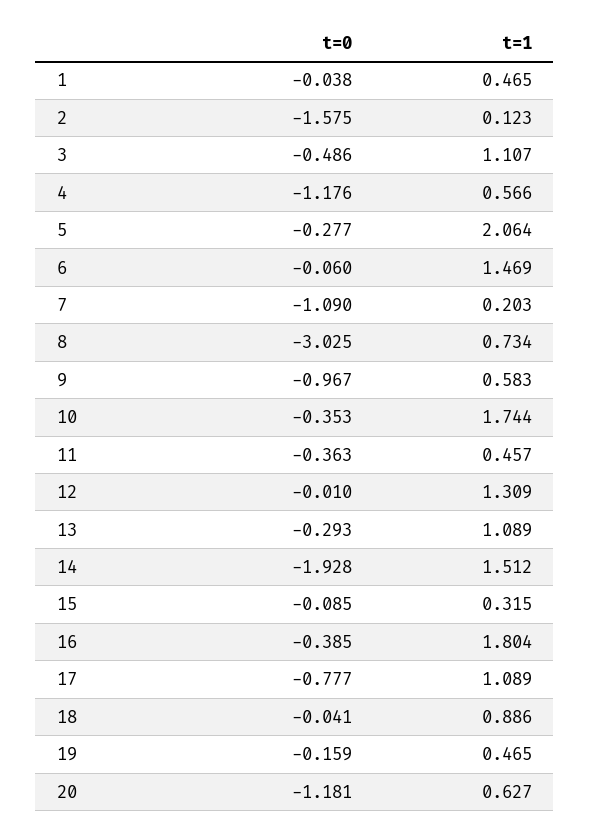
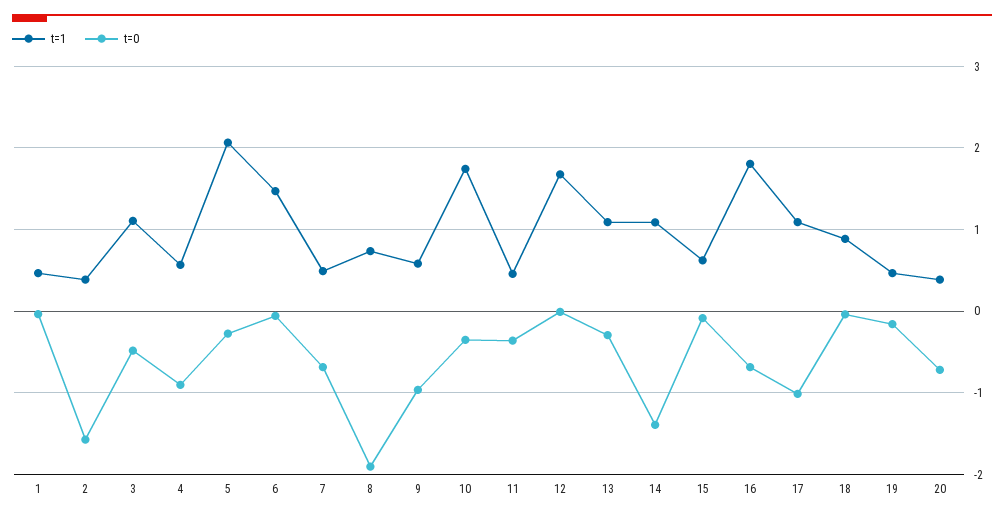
  {
    "t=0": {
      "1": -0.038,
      "2": -1.575,
      "3": -0.486,
-     "4": -1.176,
+     "4": -0.9,
      "5": -0.277,
      "6": -0.06,
-     "7": -1.09,
+     "7": -0.7,
-     "8": -3.025,
+     "8": -1.9,
      "9": -0.967,
      "10": -0.353,
      "11": -0.363,
      "12": -0.01,
      "13": -0.293,
-     "14": -1.928,
+     "14": -1.4,
      "15": -0.085,
-     "16": -0.385,
+     "16": -0.7,
-     "17": -0.777,
+     "17": -1,
      "18": -0.041,
      "19": -0.159,
-     "20": -1.181
+     "20": -0.7
    },
    "t=1": {
      "1": 0.465,
-     "2": 0.123,
+     "2": 0.4,
      "3": 1.107,
      "4": 0.566,
      "5": 2.064,
      "6": 1.469,
-     "7": 0.203,
+     "7": 0.5,
      "8": 0.734,
      "9": 0.583,
      "10": 1.744,
      "11": 0.457,
-     "12": 1.309,
+     "12": 1.7,
      "13": 1.089,
-     "14": 1.512,
+     "14": 1.1,
-     "15": 0.315,
+     "15": 0.6,
      "16": 1.804,
      "17": 1.089,
      "18": 0.886,
      "19": 0.465,
-     "20": 0.627
+     "20": 0.4
    }
  }

